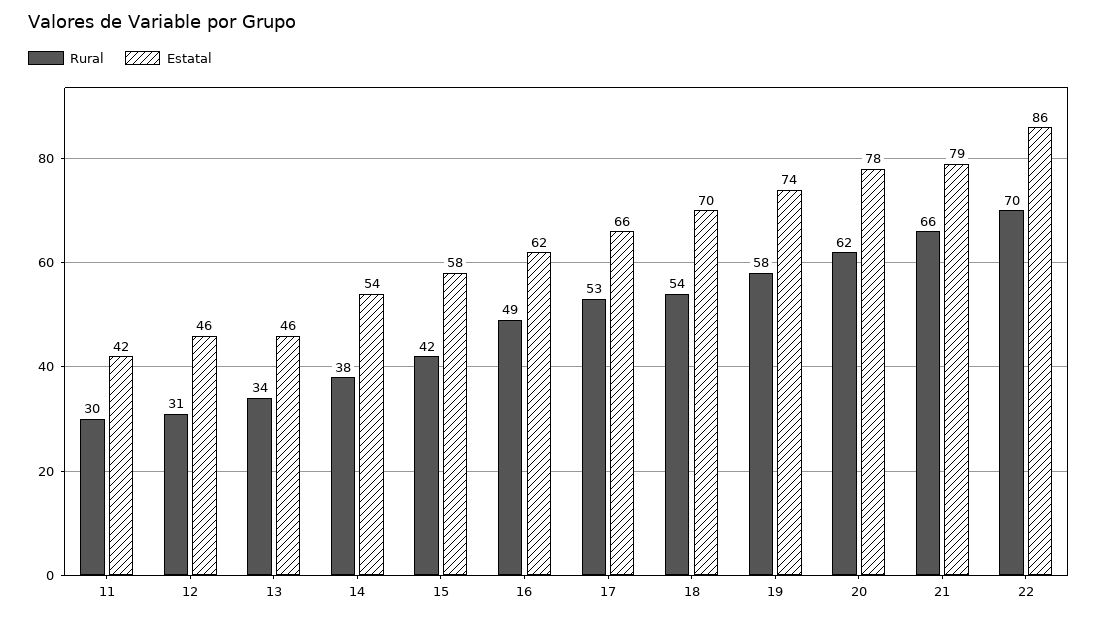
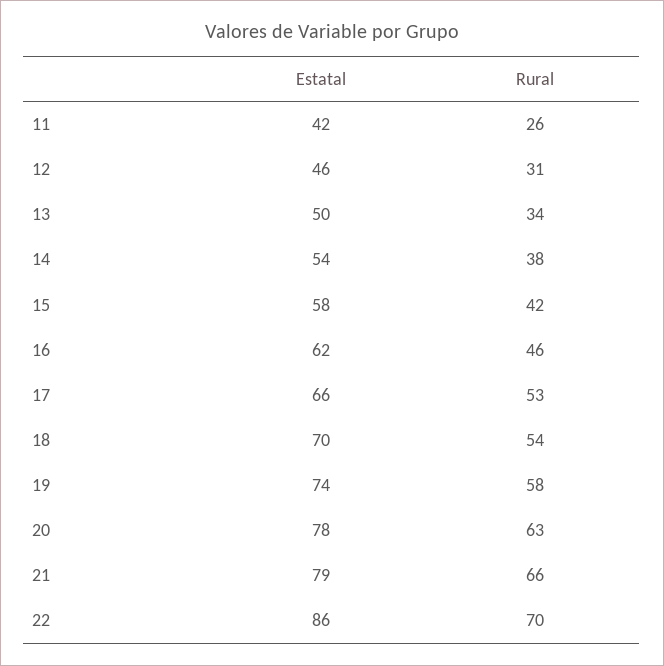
  {
    "Rural": {
-     "11": 30,
+     "11": 26,
      "12": 31,
      "13": 34,
      "14": 38,
      "15": 42,
-     "16": 49,
+     "16": 46,
      "17": 53,
      "18": 54,
      "19": 58,
-     "20": 62,
+     "20": 63,
      "21": 66,
      "22": 70
    },
    "Estatal": {
      "11": 42,
      "12": 46,
-     "13": 46,
+     "13": 50,
      "14": 54,
      "15": 58,
      "16": 62,
      "17": 66,
      "18": 70,
      "19": 74,
      "20": 78,
      "21": 79,
      "22": 86
    }
  }

